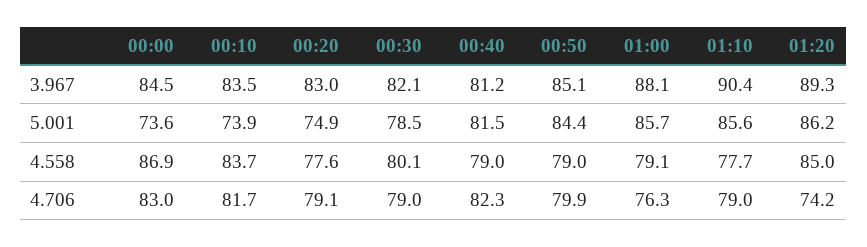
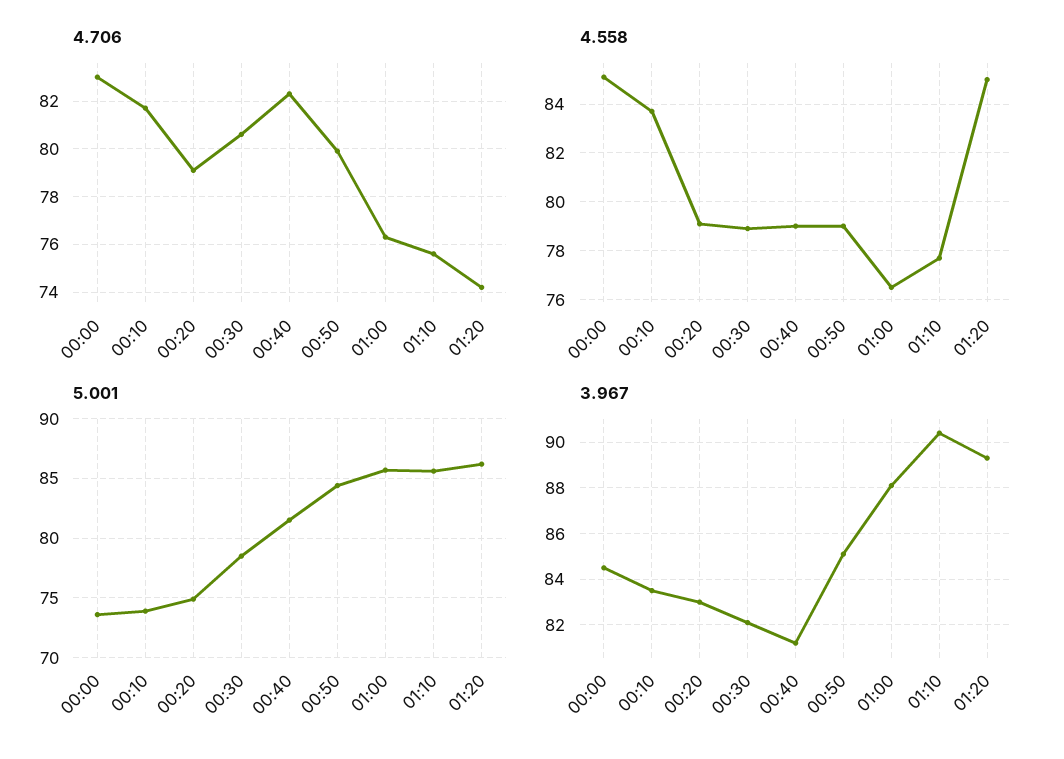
  {
    "3.967": {
      "00:00": 84.5,
      "00:10": 83.5,
      "00:20": 83,
      "00:30": 82.1,
      "00:40": 81.2,
      "00:50": 85.1,
      "01:00": 88.1,
      "01:10": 90.4,
      "01:20": 89.3
    },
    "5.001": {
      "00:00": 73.6,
      "00:10": 73.9,
      "00:20": 74.9,
      "00:30": 78.5,
      "00:40": 81.5,
      "00:50": 84.4,
      "01:00": 85.7,
      "01:10": 85.6,
      "01:20": 86.2
    },
    "4.558": {
-     "00:00": 86.9,
+     "00:00": 85,
      "00:10": 83.7,
-     "00:20": 77.6,
+     "00:20": 79,
-     "00:30": 80.1,
+     "00:30": 79,
      "00:40": 79,
      "00:50": 79,
-     "01:00": 79.1,
+     "01:00": 76.5,
      "01:10": 77.7,
      "01:20": 85
    },
    "4.706": {
      "00:00": 83,
      "00:10": 81.7,
      "00:20": 79.1,
-     "00:30": 79,
+     "00:30": 80.5,
      "00:40": 82.3,
      "00:50": 79.9,
      "01:00": 76.3,
-     "01:10": 79,
+     "01:10": 75.5,
      "01:20": 74.2
    }
  }

